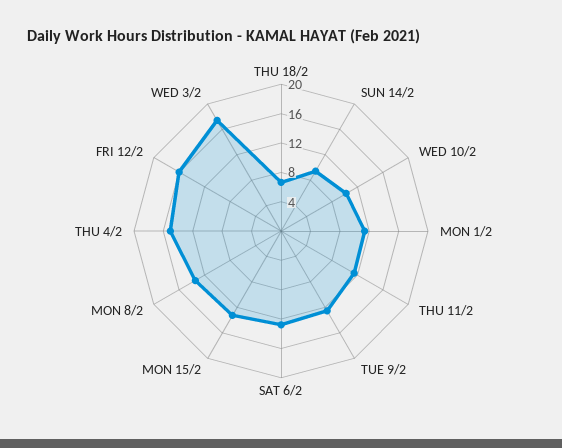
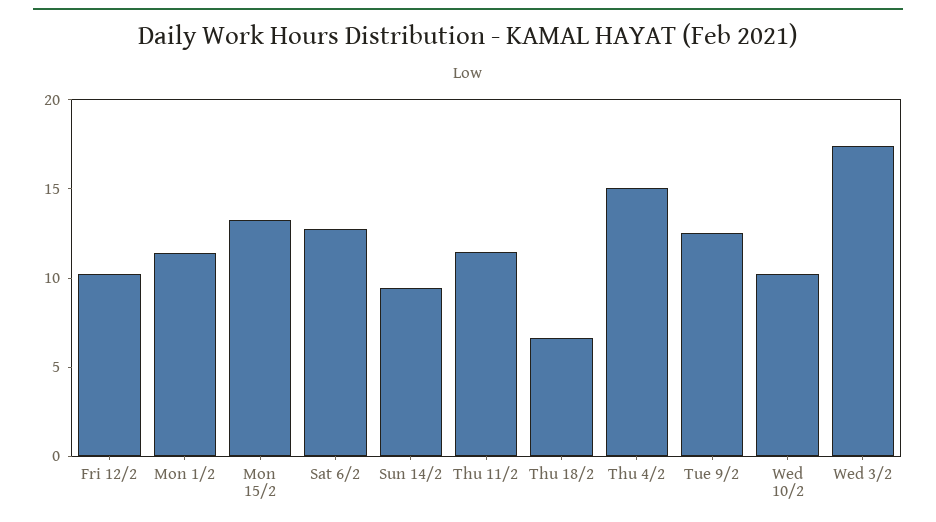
  {
    "THU 18/2": 7,
    "SUN 14/2": 9,
    "WED 10/2": 10,
    "MON 1/2": 11,
    "THU 11/2": 11,
    "TUE 9/2": 13,
    "SAT 6/2": 13,
    "MON 15/2": 13,
-   "MON 8/2": 14,
    "THU 4/2": 15,
-   "FRI 12/2": 16,
+   "FRI 12/2": 10,
    "WED 3/2": 17
  }

